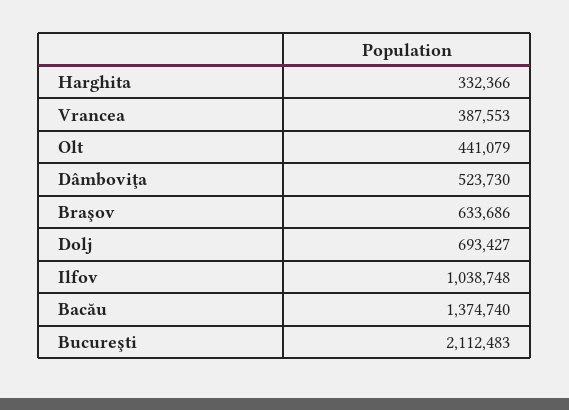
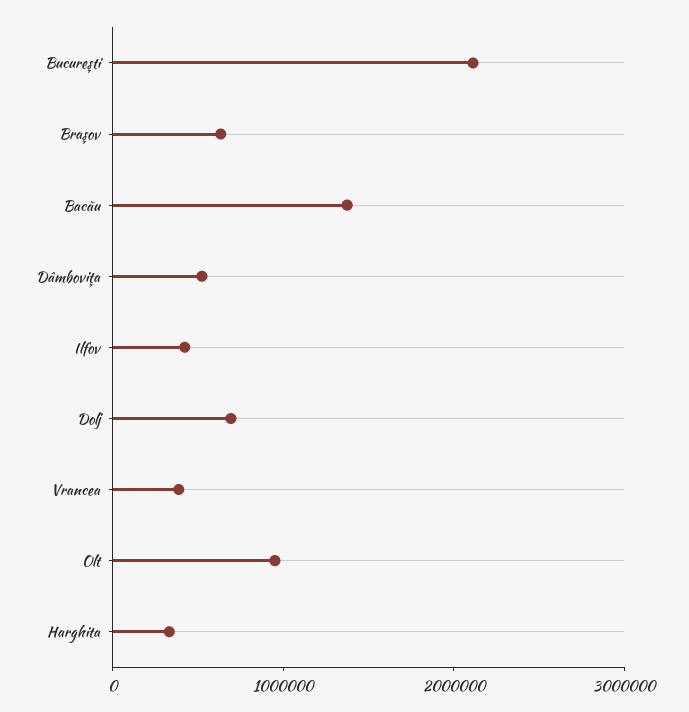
  {
    "Harghita": 332366,
    "Vrancea": 387553,
-   "Olt": 441079,
+   "Olt": 1000000,
    "Dâmboviţa": 523730,
    "Braşov": 633686,
    "Dolj": 693427,
-   "Ilfov": 1038748,
+   "Ilfov": 400000,
    "Bacău": 1374740,
    "Bucureşti": 2112483
  }

